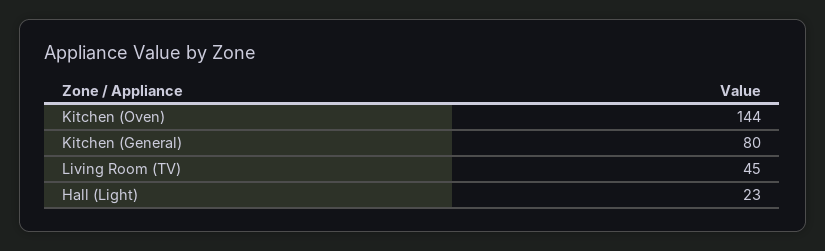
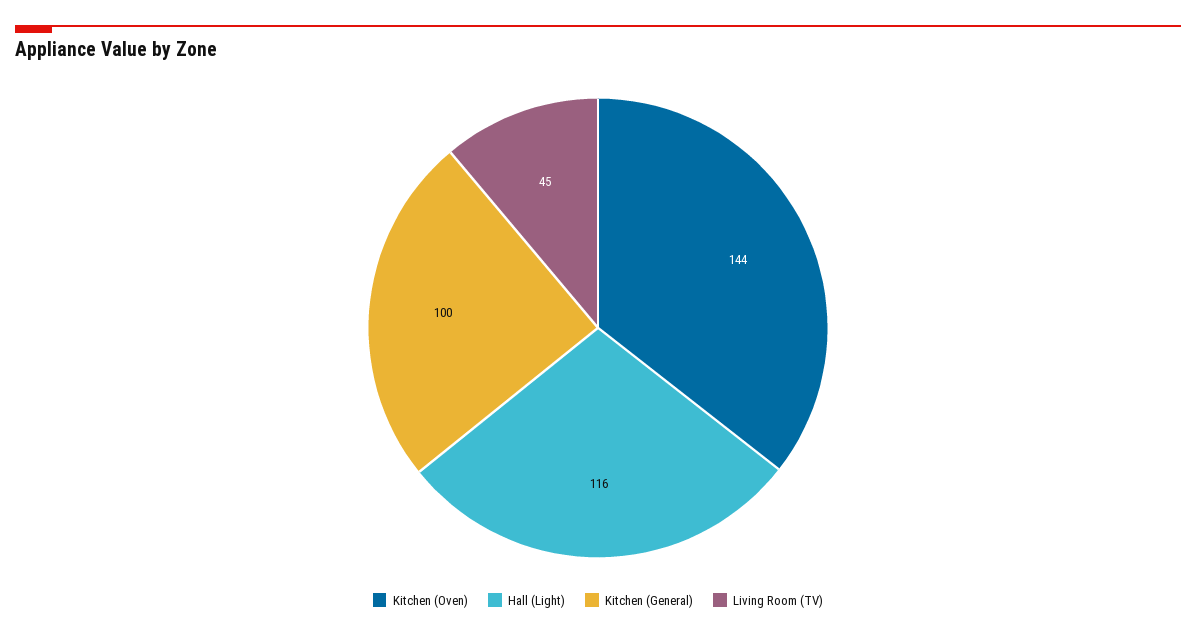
  {
    "Kitchen (Oven)": 144,
-   "Kitchen (General)": 80,
+   "Kitchen (General)": 100,
    "Living Room (TV)": 45,
-   "Hall (Light)": 23
+   "Hall (Light)": 116
  }

